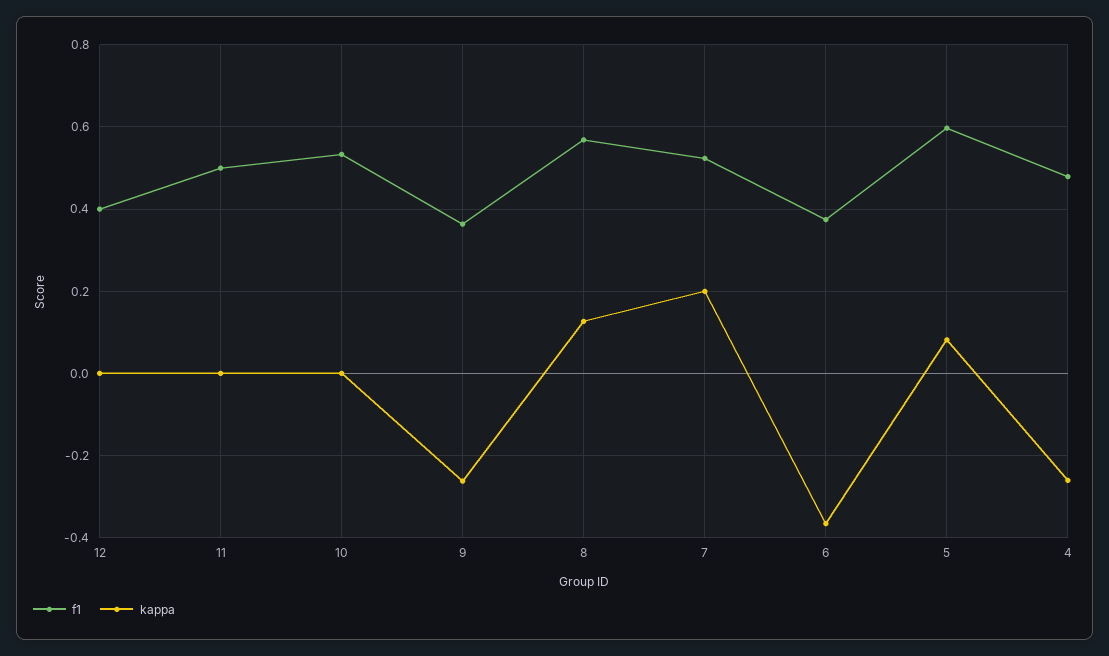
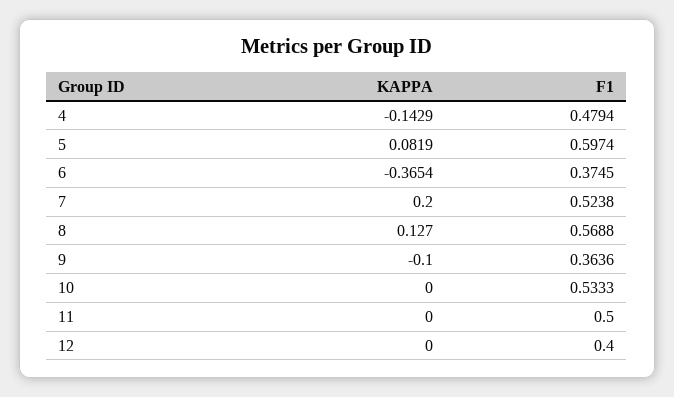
  {
    "f1": {
      "12": 0.4,
      "11": 0.5,
      "10": 0.5333,
      "9": 0.3636,
      "8": 0.5688,
      "7": 0.5238,
      "6": 0.3745,
      "5": 0.5974,
      "4": 0.4794
    },
    "kappa": {
      "12": 0,
      "11": 0,
      "10": 0,
-     "9": -0.26,
+     "9": -0.1,
      "8": 0.127,
      "7": 0.2,
      "6": -0.3654,
      "5": 0.0819,
-     "4": -0.26
+     "4": -0.1429
    }
  }

